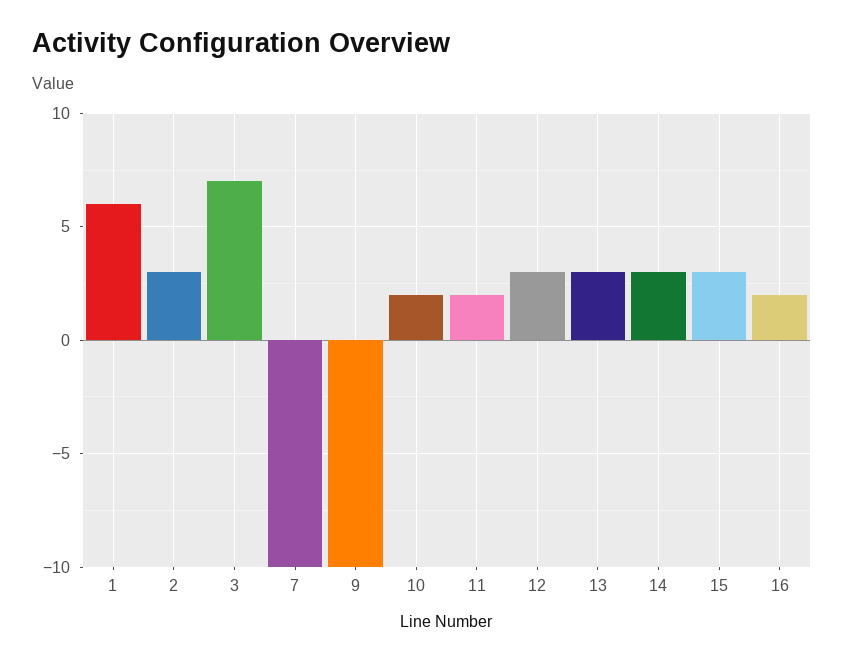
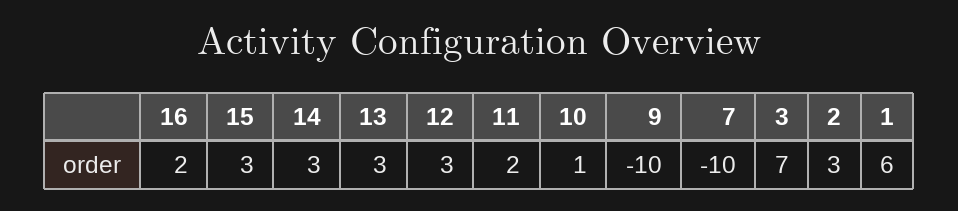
  {
    "1": 6,
    "2": 3,
    "3": 7,
    "7": -10,
    "9": -10,
-   "10": 2,
+   "10": 1,
    "11": 2,
    "12": 3,
    "13": 3,
    "14": 3,
    "15": 3,
    "16": 2
  }

